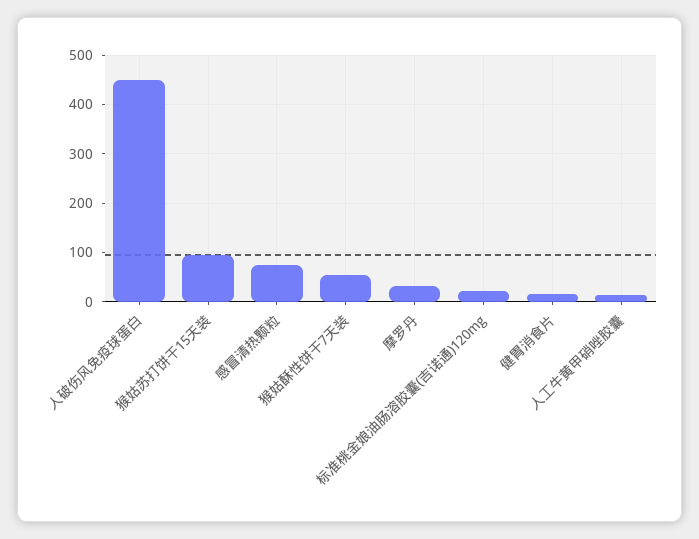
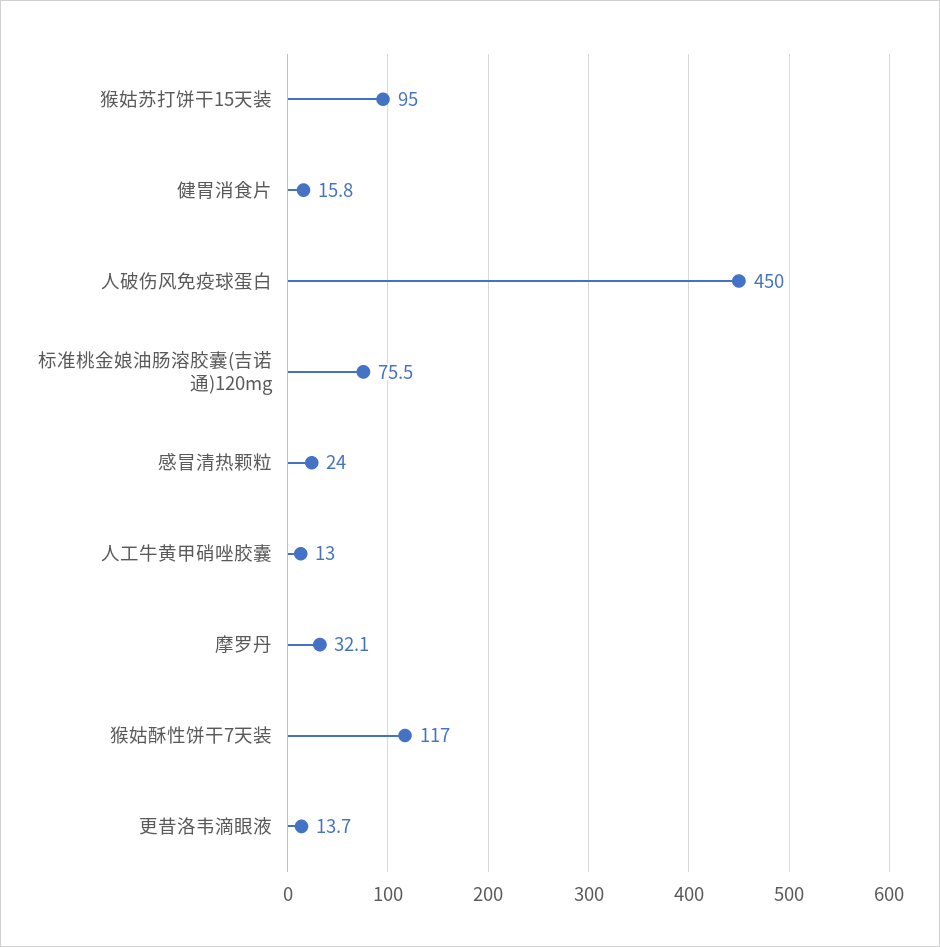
  {
    "人破伤风免疫球蛋白": 450,
    "猴姑苏打饼干15天装": 95,
-   "感冒清热颗粒": 80,
+   "感冒清热颗粒": 24,
-   "猴姑酥性饼干7天装": 60,
+   "猴姑酥性饼干7天装": 117,
    "摩罗丹": 32.1,
-   "标准桃金娘油肠溶胶囊(吉诺通)120mg": 20,
+   "标准桃金娘油肠溶胶囊(吉诺通)120mg": 75.5,
    "健胃消食片": 15.8,
-   "人工牛黄甲硝唑胶囊": 13
+   "人工牛黄甲硝唑胶囊": 13,
+   "更昔洛韦滴眼液": 13.7
  }

